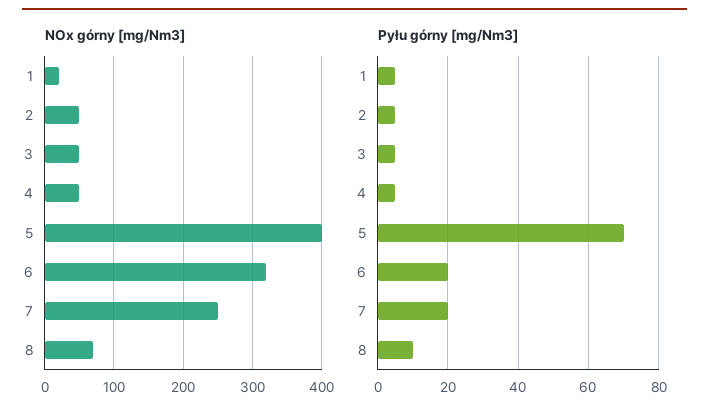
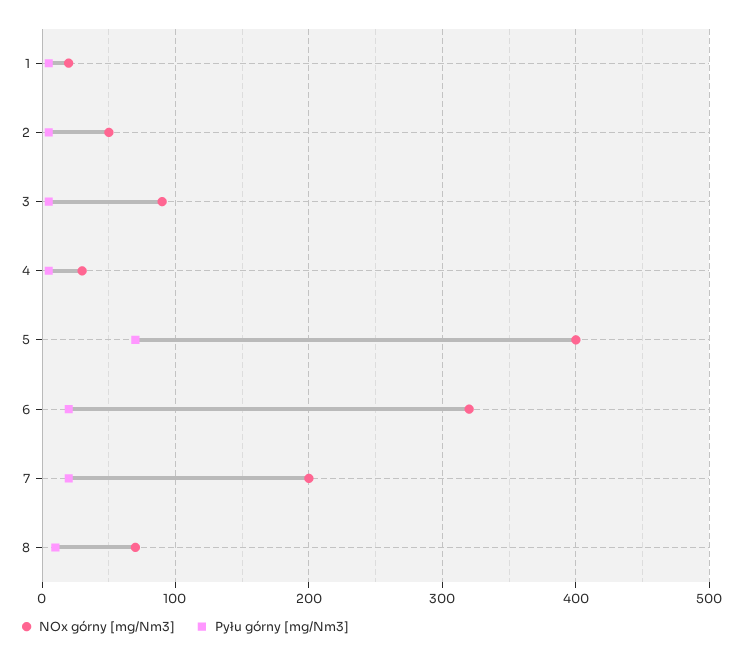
  {
    "NOx górny [mg/Nm3]": {
      "1": 20,
      "2": 50,
-     "3": 50,
+     "3": 90,
-     "4": 50,
+     "4": 30,
      "5": 400,
      "6": 320,
-     "7": 250,
+     "7": 200,
      "8": 70
    },
    "Pyłu górny [mg/Nm3]": {
      "1": 5,
      "2": 5,
      "3": 5,
      "4": 5,
      "5": 70,
      "6": 20,
      "7": 20,
      "8": 10
    }
  }

